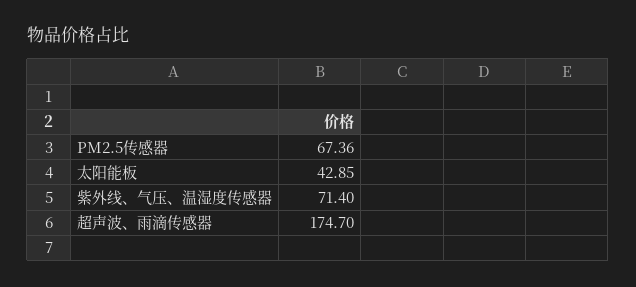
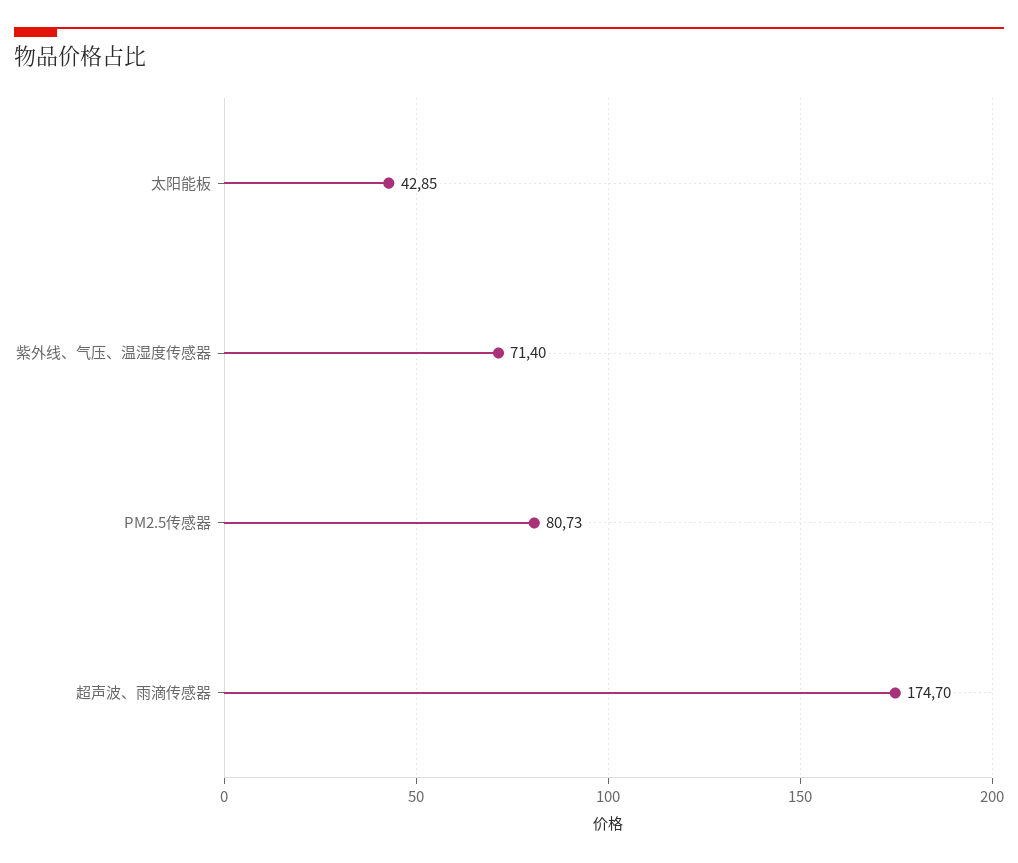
  {
-   "PM2.5传感器": 67.36,
+   "PM2.5传感器": 80.73,
    "太阳能板": 42.85,
    "紫外线、气压、温湿度传感器": 71.4,
    "超声波、雨滴传感器": 174.7
  }

